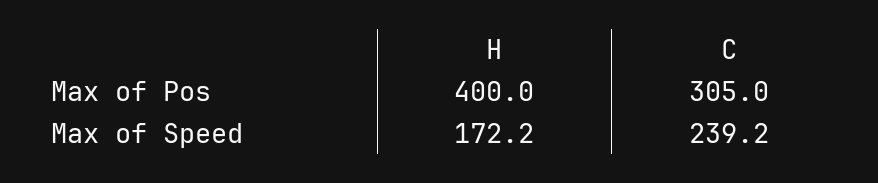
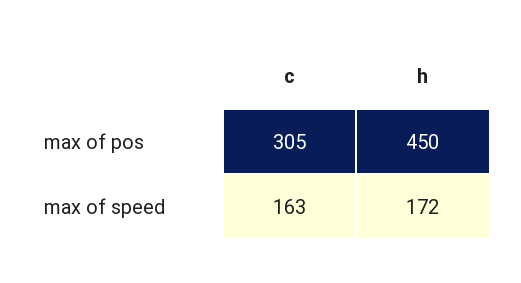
  {
    "H": {
-     "Max of Pos": 400,
+     "Max of Pos": 450,
      "Max of Speed": 172.2
    },
    "C": {
      "Max of Pos": 305,
-     "Max of Speed": 239.2
+     "Max of Speed": 163
    }
  }

